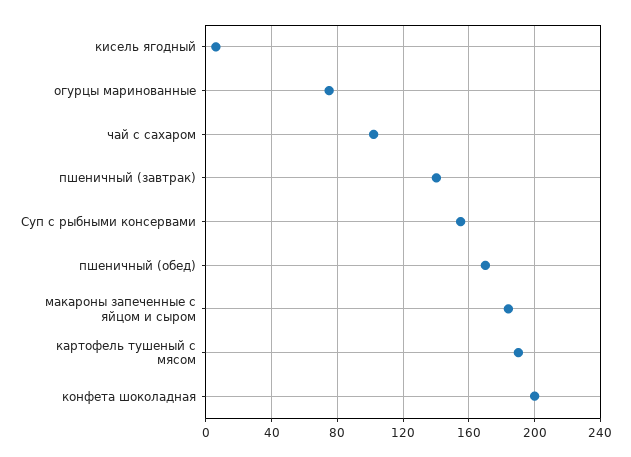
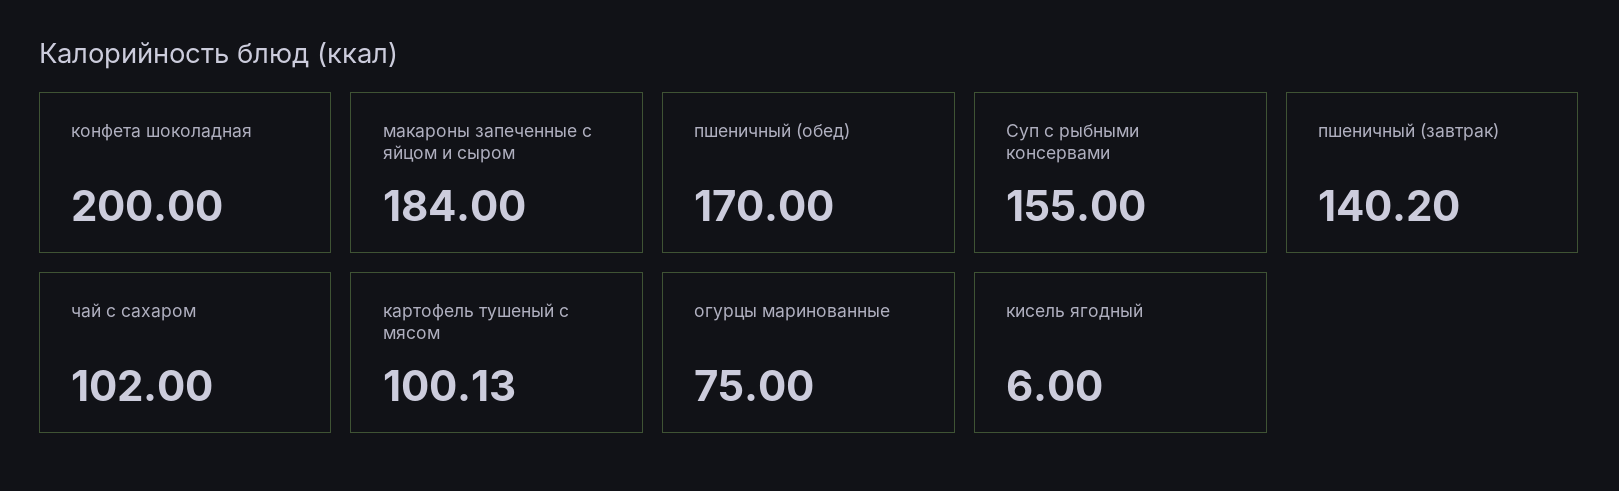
  {
    "кисель ягодный": 6,
    "огурцы маринованные": 75,
    "чай с сахаром": 102,
    "пшеничный (завтрак)": 140.2,
    "Суп с рыбными консервами": 155,
    "пшеничный (обед)": 170,
    "макароны запеченные с яйцом и сыром": 184,
-   "картофель тушеный с мясом": 190,
+   "картофель тушеный с мясом": 100.13,
    "конфета шоколадная": 200
  }

